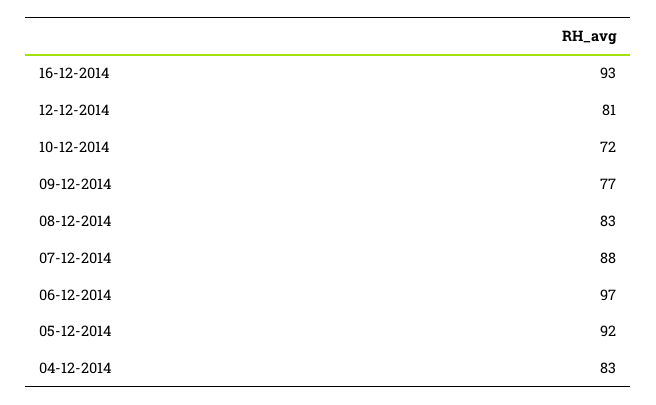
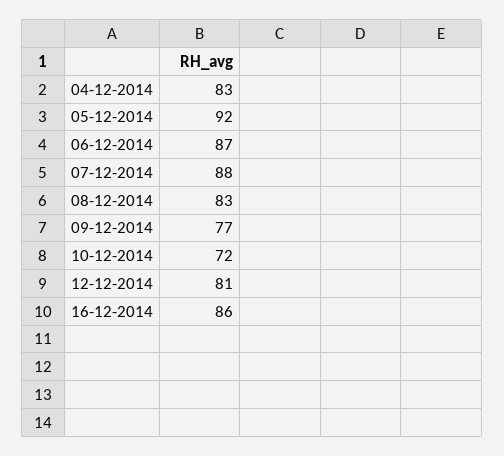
  {
-   "16-12-2014": 93,
+   "16-12-2014": 86,
    "12-12-2014": 81,
    "10-12-2014": 72,
    "09-12-2014": 77,
    "08-12-2014": 83,
    "07-12-2014": 88,
-   "06-12-2014": 97,
+   "06-12-2014": 87,
    "05-12-2014": 92,
    "04-12-2014": 83
  }

